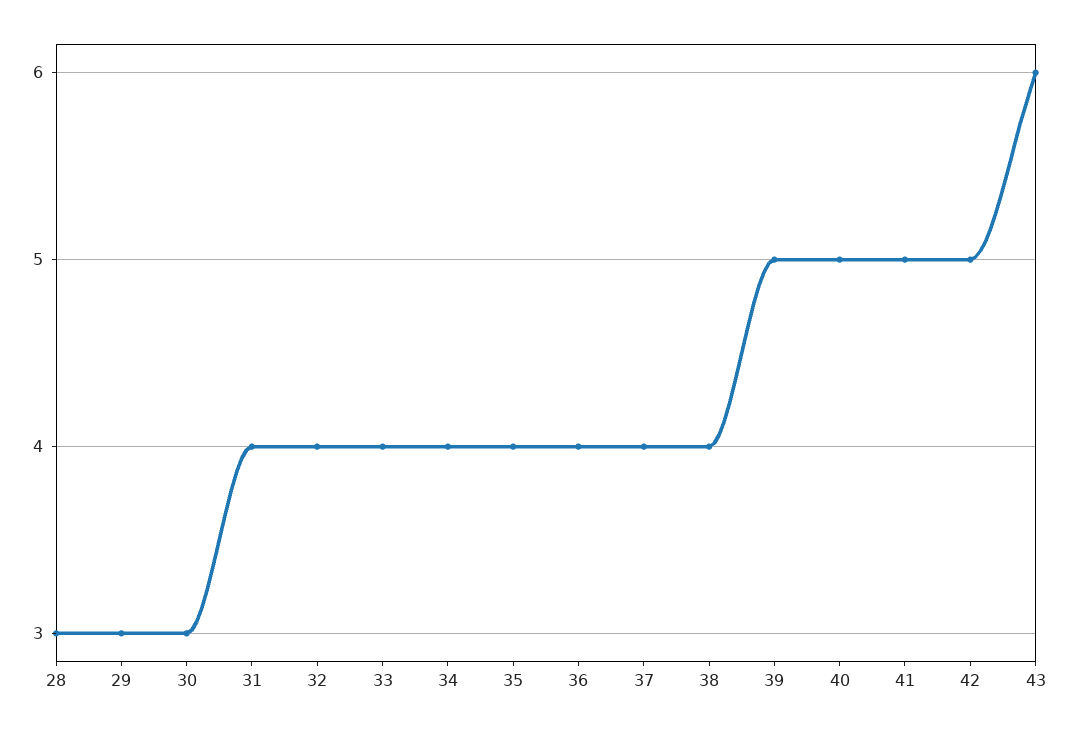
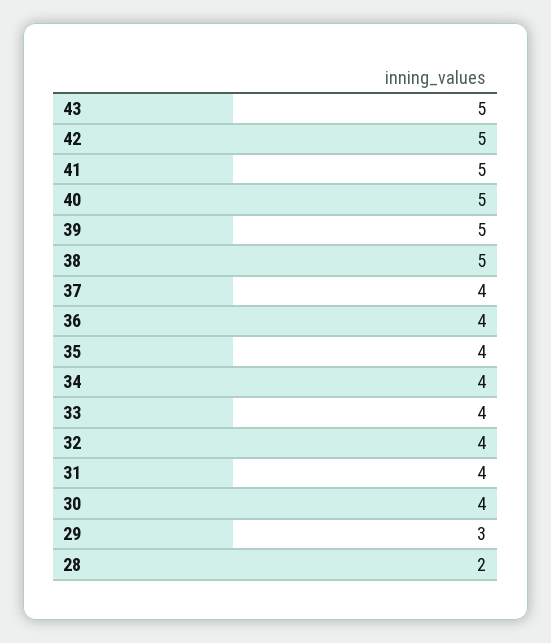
  {
-   "28": 3,
+   "28": 2,
    "29": 3,
-   "30": 3,
+   "30": 4,
    "31": 4,
    "32": 4,
    "33": 4,
    "34": 4,
    "35": 4,
    "36": 4,
    "37": 4,
-   "38": 4,
+   "38": 5,
    "39": 5,
    "40": 5,
    "41": 5,
    "42": 5,
-   "43": 6
+   "43": 5
  }

